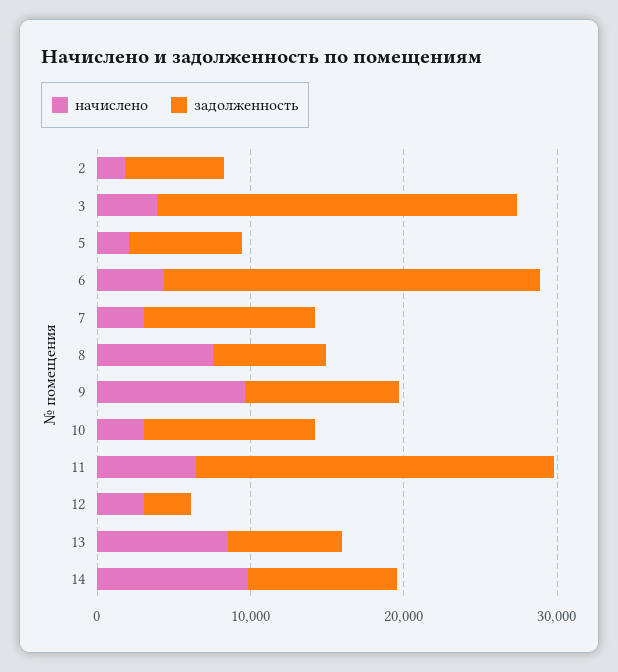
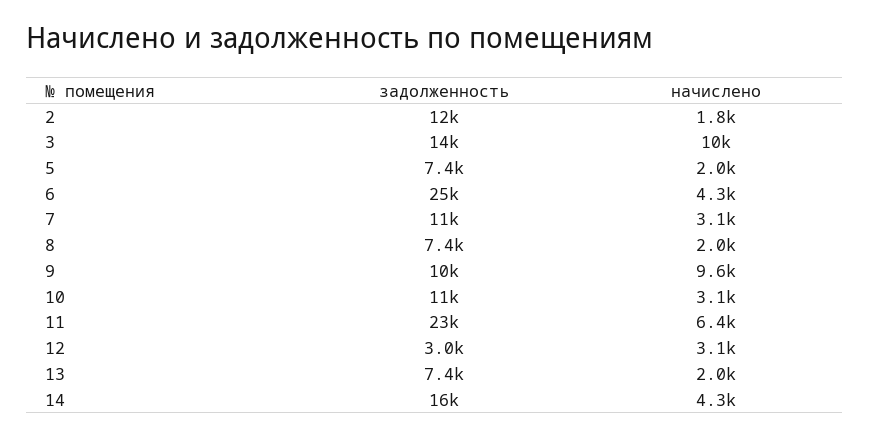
  {
    "начислено": {
      "2": 1800,
-     "3": 4000,
+     "3": 10000,
      "5": 2000,
      "6": 4300,
      "7": 3100,
-     "8": 8000,
+     "8": 2000,
      "9": 9600,
      "10": 3100,
      "11": 6400,
      "12": 3100,
-     "13": 8000,
+     "13": 2000,
-     "14": 10000
+     "14": 4300
    },
    "задолженность": {
-     "2": 6000,
+     "2": 12000,
-     "3": 24000,
+     "3": 14000,
      "5": 7400,
      "6": 25000,
      "7": 11000,
      "8": 7400,
      "9": 10000,
      "10": 11000,
      "11": 23000,
      "12": 3000,
      "13": 7400,
-     "14": 10000
+     "14": 16000
    }
  }

